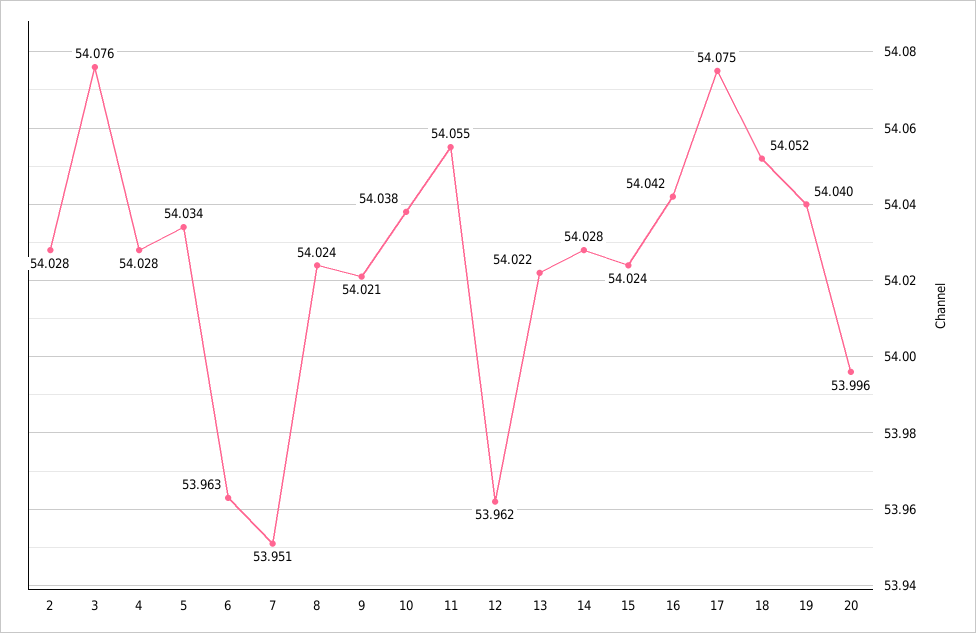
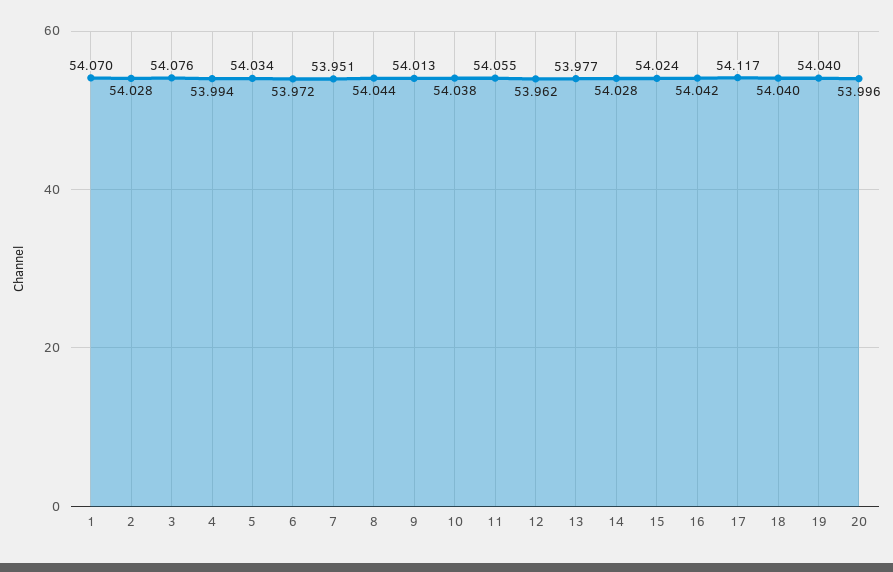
  {
    "2": 54.028,
    "3": 54.076,
-   "4": 54.028,
+   "4": 53.994,
    "5": 54.034,
-   "6": 53.963,
+   "6": 53.972,
    "7": 53.951,
-   "8": 54.024,
+   "8": 54.044,
-   "9": 54.021,
+   "9": 54.013,
    "10": 54.038,
    "11": 54.055,
    "12": 53.962,
-   "13": 54.022,
+   "13": 53.977,
    "14": 54.028,
    "15": 54.024,
    "16": 54.042,
-   "17": 54.075,
+   "17": 54.117,
-   "18": 54.052,
+   "18": 54.04,
    "19": 54.04,
-   "20": 53.996
+   "20": 53.996,
+   "1": 54.07
  }

